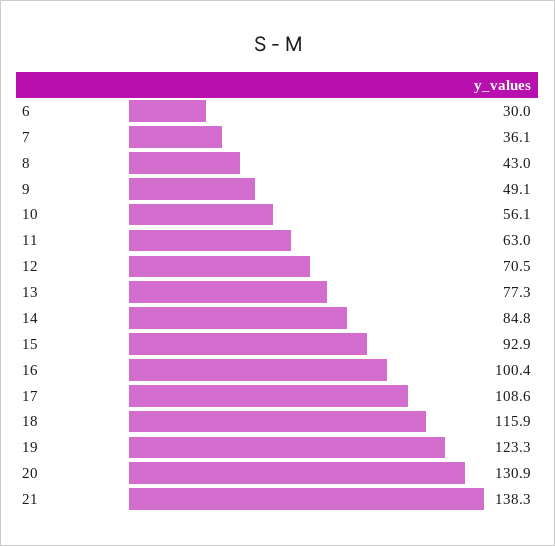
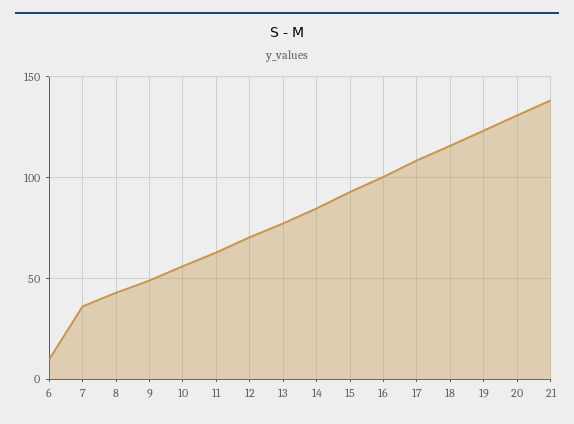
  {
-   "6": 30,
+   "6": 10,
    "7": 36.1,
    "8": 43,
    "9": 49.1,
    "10": 56.1,
    "11": 63,
    "12": 70.5,
    "13": 77.3,
    "14": 84.8,
    "15": 92.9,
    "16": 100.4,
    "17": 108.6,
    "18": 115.9,
    "19": 123.3,
    "20": 130.9,
    "21": 138.3
  }

